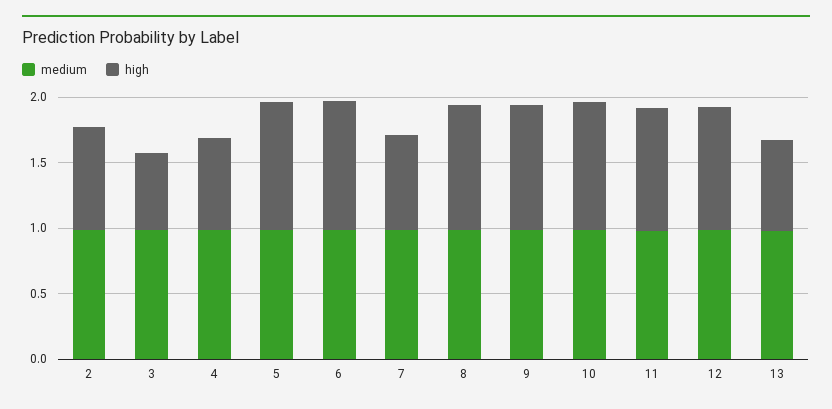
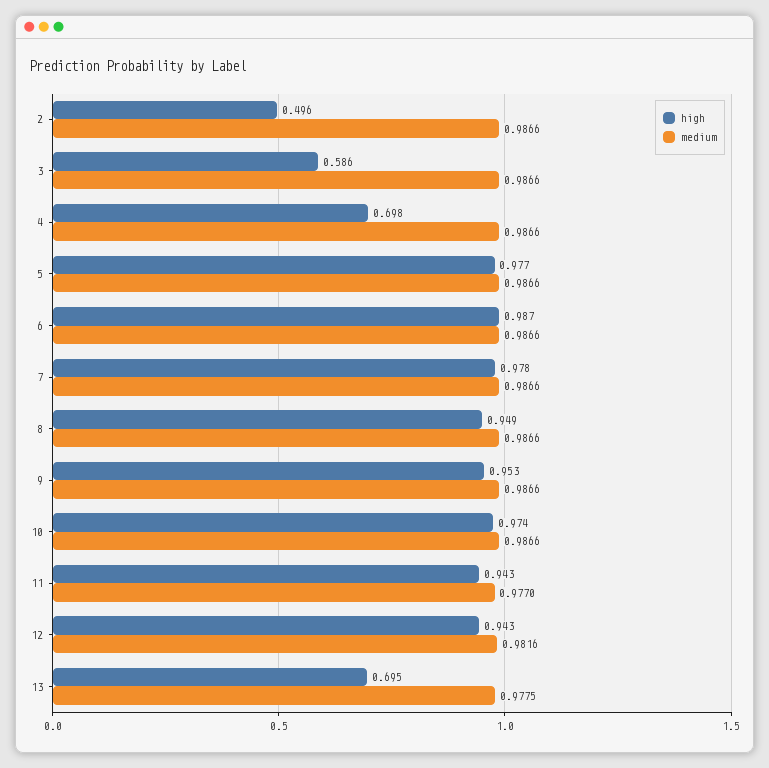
  {
    "medium": {
      "2": 0.9866,
      "3": 0.9866,
      "4": 0.9866,
      "5": 0.9866,
      "6": 0.9866,
      "7": 0.9866,
      "8": 0.9866,
      "9": 0.9866,
      "10": 0.9866,
      "11": 0.977,
      "12": 0.9816,
      "13": 0.9775
    },
    "high": {
-     "2": 0.8,
+     "2": 0.496,
      "3": 0.586,
      "4": 0.698,
      "5": 0.977,
      "6": 0.987,
-     "7": 0.7,
+     "7": 0.978,
      "8": 0.949,
      "9": 0.953,
      "10": 0.974,
      "11": 0.943,
      "12": 0.943,
      "13": 0.695
    }
  }

